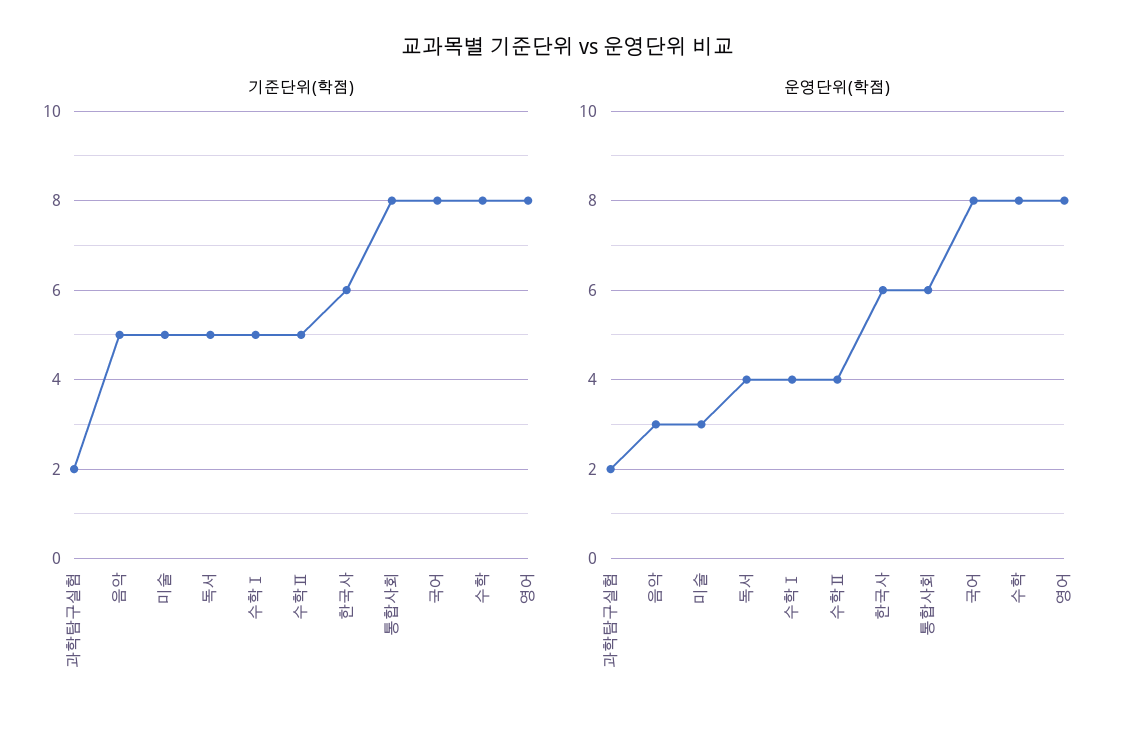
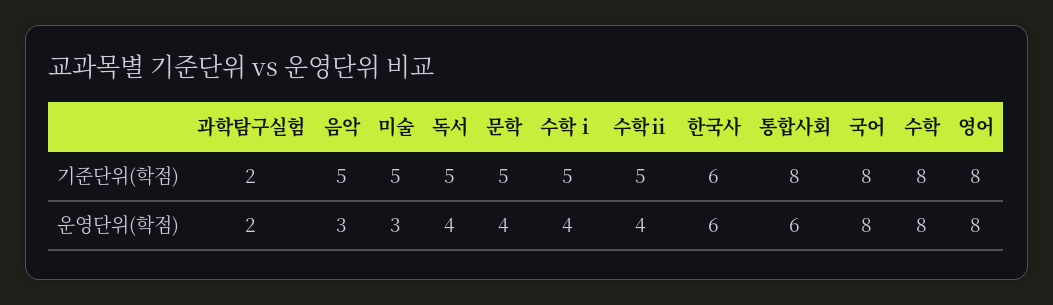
  {
    "기준단위(학점)": {
      "과학탐구실험": 2,
      "음악": 5,
      "미술": 5,
      "독서": 5,
      "수학Ⅰ": 5,
      "수학Ⅱ": 5,
      "한국사": 6,
      "통합사회": 8,
      "국어": 8,
      "수학": 8,
-     "영어": 8
+     "영어": 8,
+     "문학": 5
    },
    "운영단위(학점)": {
      "과학탐구실험": 2,
      "음악": 3,
      "미술": 3,
      "독서": 4,
      "수학Ⅰ": 4,
      "수학Ⅱ": 4,
      "한국사": 6,
      "통합사회": 6,
      "국어": 8,
      "수학": 8,
-     "영어": 8
+     "영어": 8,
+     "문학": 4
    }
  }

